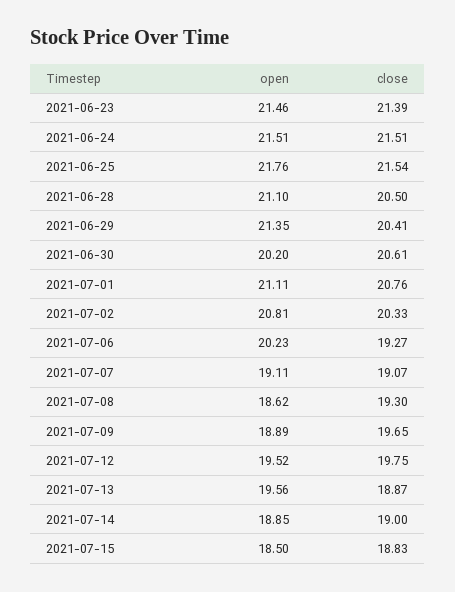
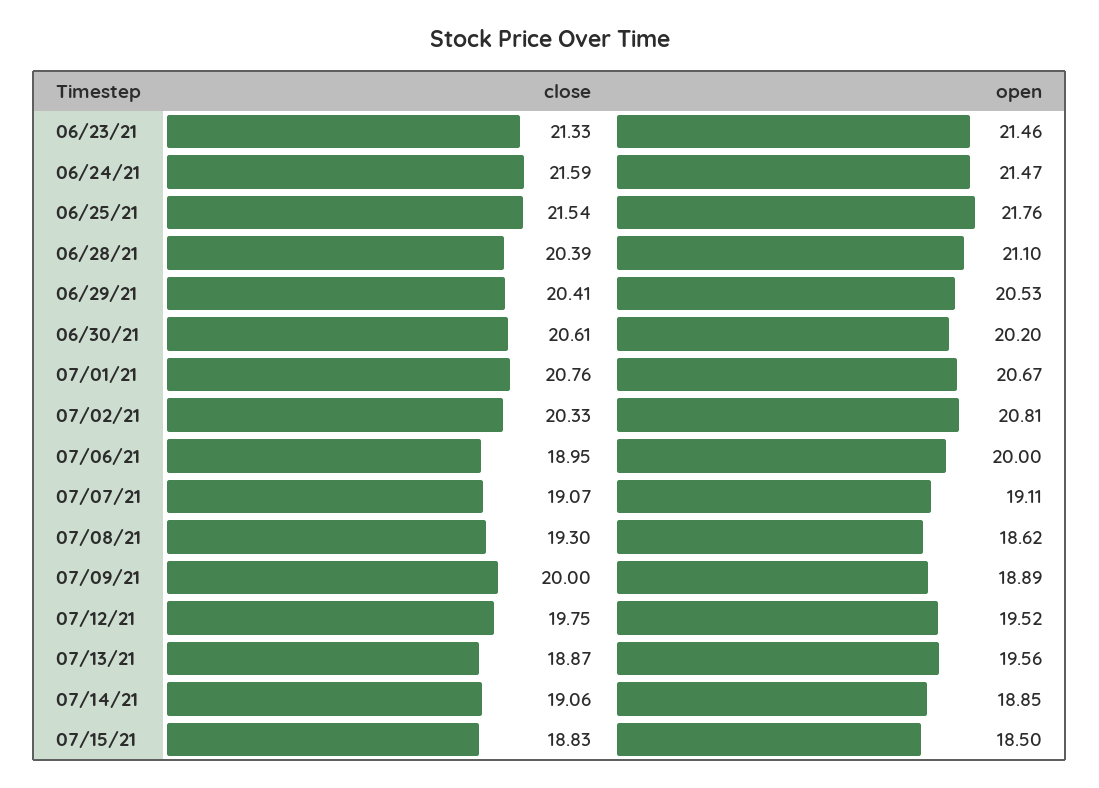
  {
    "open": {
      "2021-06-23": 21.46,
-     "2021-06-24": 21.51,
+     "2021-06-24": 21.47,
      "2021-06-25": 21.76,
      "2021-06-28": 21.1,
-     "2021-06-29": 21.35,
+     "2021-06-29": 20.53,
      "2021-06-30": 20.2,
-     "2021-07-01": 21.11,
+     "2021-07-01": 20.67,
      "2021-07-02": 20.81,
-     "2021-07-06": 20.23,
+     "2021-07-06": 20,
      "2021-07-07": 19.11,
      "2021-07-08": 18.62,
      "2021-07-09": 18.89,
      "2021-07-12": 19.52,
      "2021-07-13": 19.56,
      "2021-07-14": 18.85,
      "2021-07-15": 18.5
    },
    "close": {
-     "2021-06-23": 21.39,
+     "2021-06-23": 21.33,
-     "2021-06-24": 21.51,
+     "2021-06-24": 21.59,
      "2021-06-25": 21.54,
-     "2021-06-28": 20.5,
+     "2021-06-28": 20.39,
      "2021-06-29": 20.41,
      "2021-06-30": 20.61,
      "2021-07-01": 20.76,
      "2021-07-02": 20.33,
-     "2021-07-06": 19.27,
+     "2021-07-06": 18.95,
      "2021-07-07": 19.07,
      "2021-07-08": 19.3,
-     "2021-07-09": 19.65,
+     "2021-07-09": 20,
      "2021-07-12": 19.75,
      "2021-07-13": 18.87,
-     "2021-07-14": 19,
+     "2021-07-14": 19.06,
      "2021-07-15": 18.83
    }
  }

